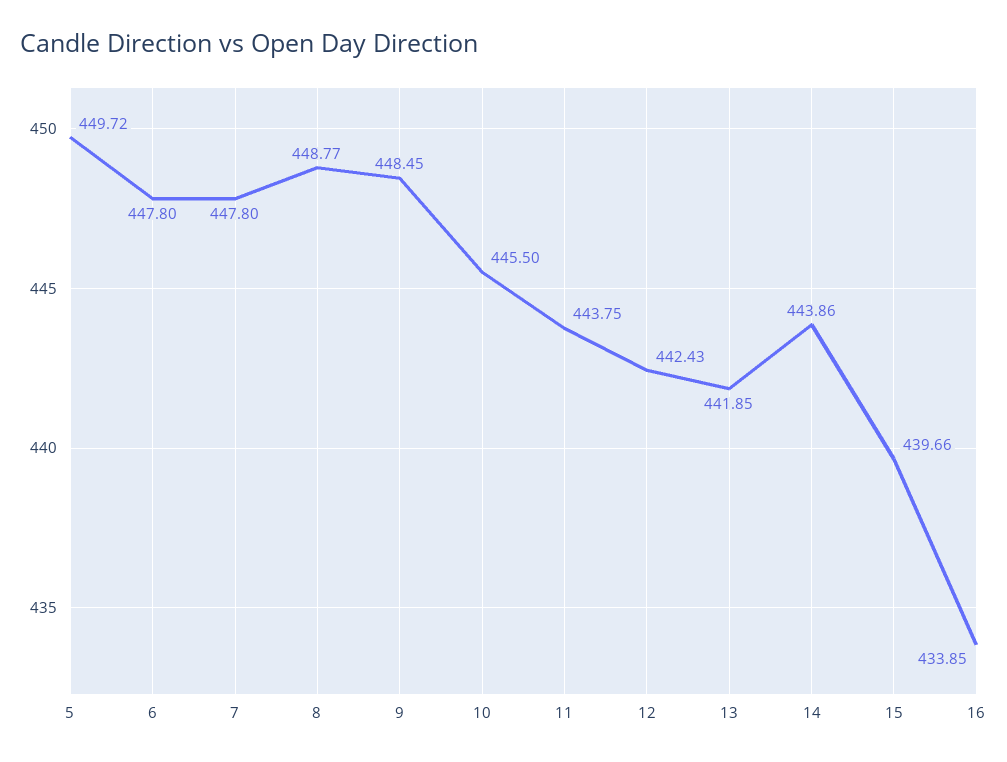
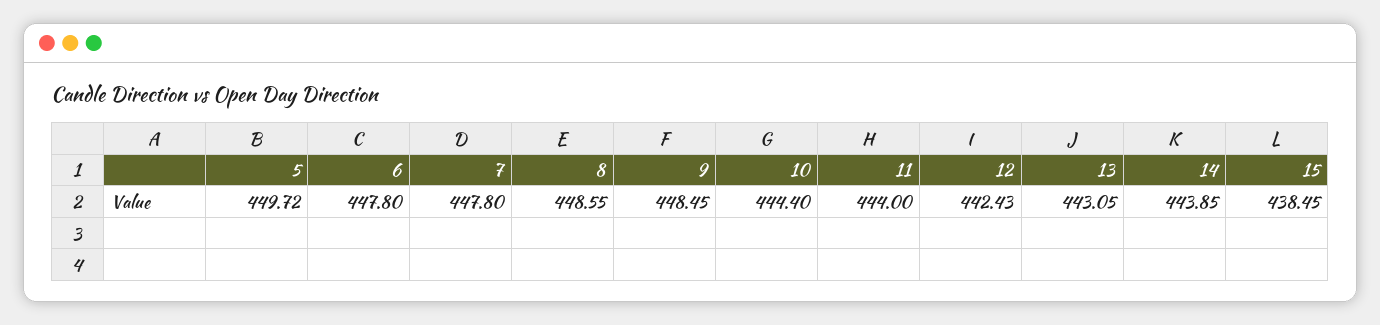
  {
    "5": 449.72,
    "6": 447.8,
    "7": 447.8,
-   "8": 448.77,
+   "8": 448.55,
    "9": 448.45,
-   "10": 445.5,
+   "10": 444.4,
-   "11": 443.75,
+   "11": 444,
    "12": 442.43,
-   "13": 441.85,
+   "13": 443.05,
-   "14": 443.86,
+   "14": 443.85,
-   "15": 439.66,
+   "15": 438.45
-   "16": 433.85
  }

